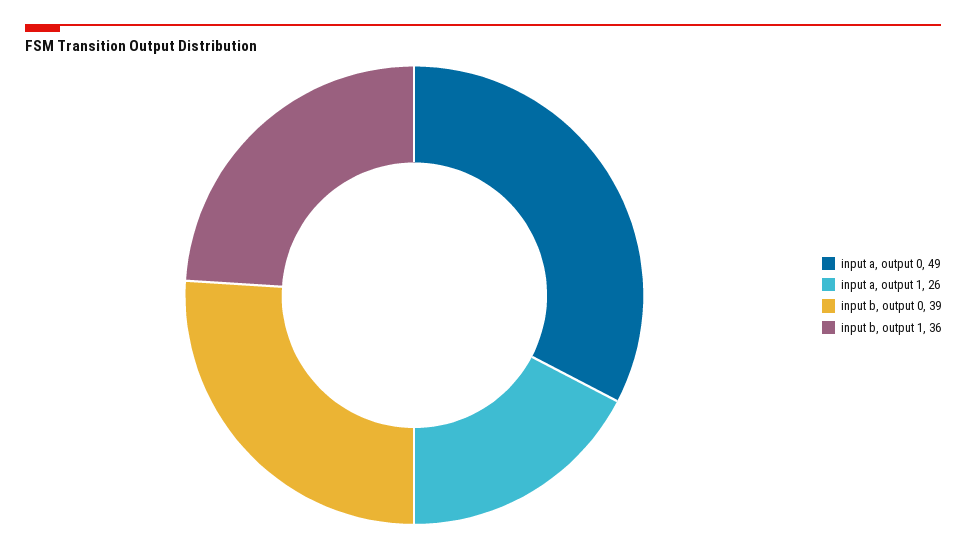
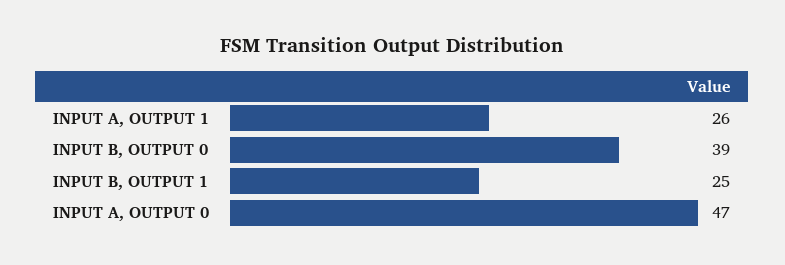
  {
-   "input a, output 0": 49,
+   "input a, output 0": 47,
    "input a, output 1": 26,
    "input b, output 0": 39,
-   "input b, output 1": 36
+   "input b, output 1": 25
  }

